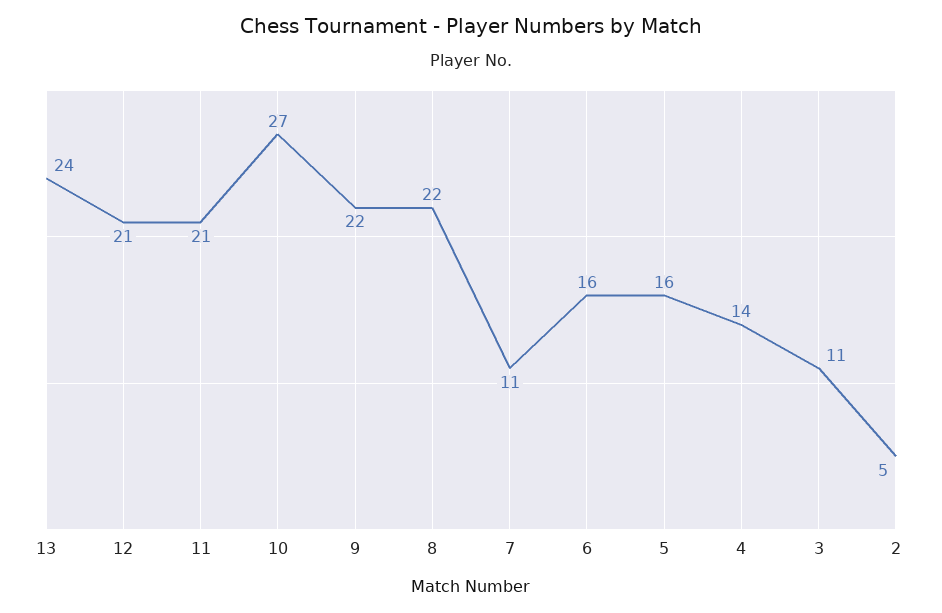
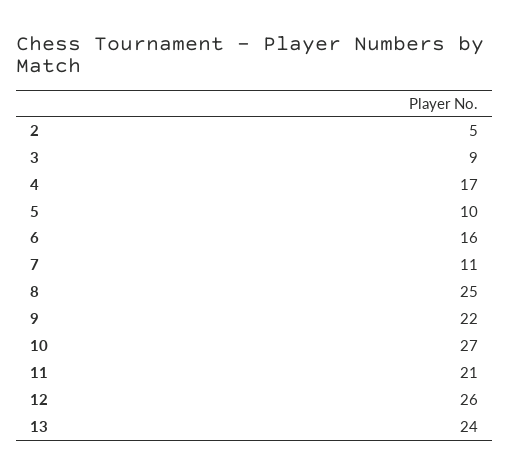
  {
    "13": 24,
-   "12": 21,
+   "12": 26,
    "11": 21,
    "10": 27,
    "9": 22,
-   "8": 22,
+   "8": 25,
    "7": 11,
    "6": 16,
-   "5": 16,
+   "5": 10,
-   "4": 14,
+   "4": 17,
-   "3": 11,
+   "3": 9,
    "2": 5
  }

